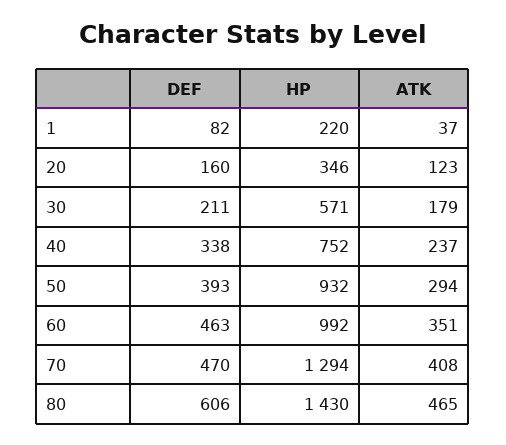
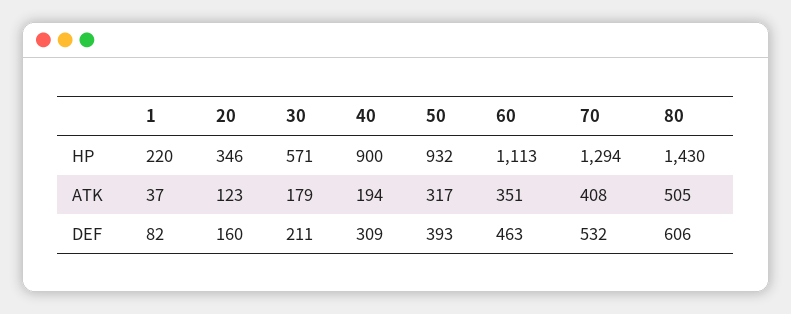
  {
    "DEF": {
      "1": 82,
      "20": 160,
      "30": 211,
-     "40": 338,
+     "40": 309,
      "50": 393,
      "60": 463,
-     "70": 470,
+     "70": 532,
      "80": 606
    },
    "HP": {
      "1": 220,
      "20": 346,
      "30": 571,
-     "40": 752,
+     "40": 900,
      "50": 932,
-     "60": 992,
+     "60": 1113,
      "70": 1294,
      "80": 1430
    },
    "ATK": {
      "1": 37,
      "20": 123,
      "30": 179,
-     "40": 237,
+     "40": 194,
-     "50": 294,
+     "50": 317,
      "60": 351,
      "70": 408,
-     "80": 465
+     "80": 505
    }
  }

